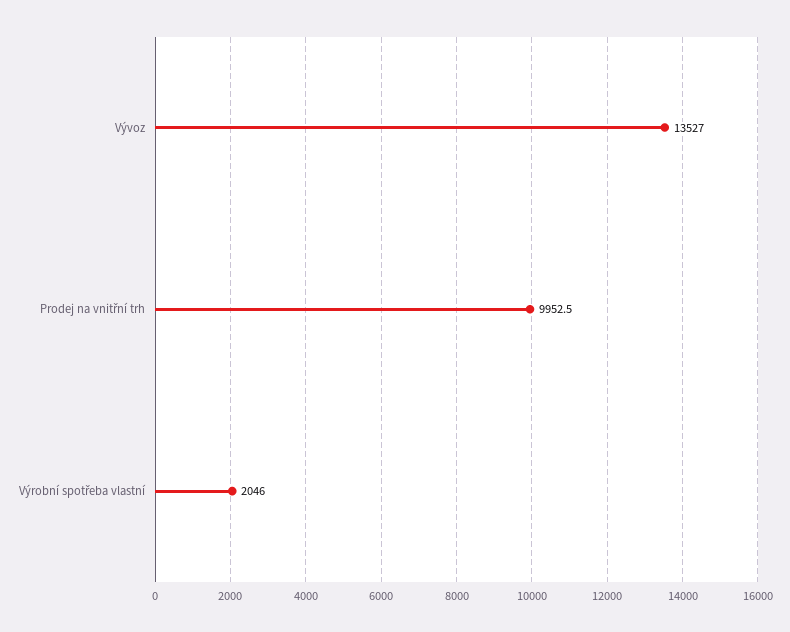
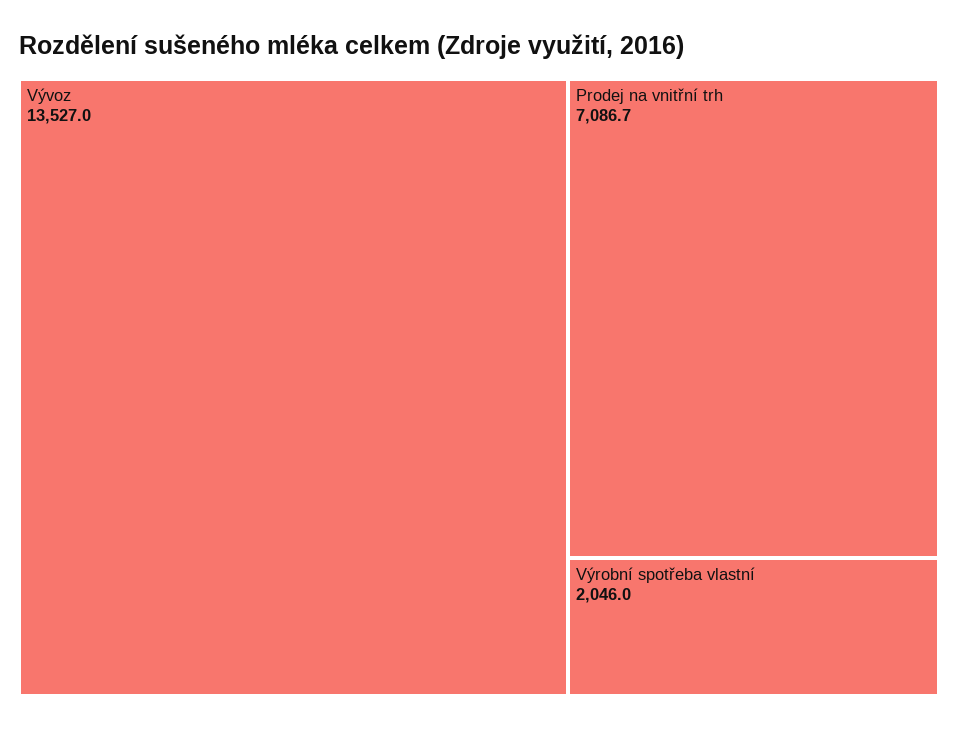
  {
    "Vývoz": 13527,
-   "Prodej na vnitřní trh": 9952.5,
+   "Prodej na vnitřní trh": 7086.7,
    "Výrobní spotřeba vlastní": 2046
  }

